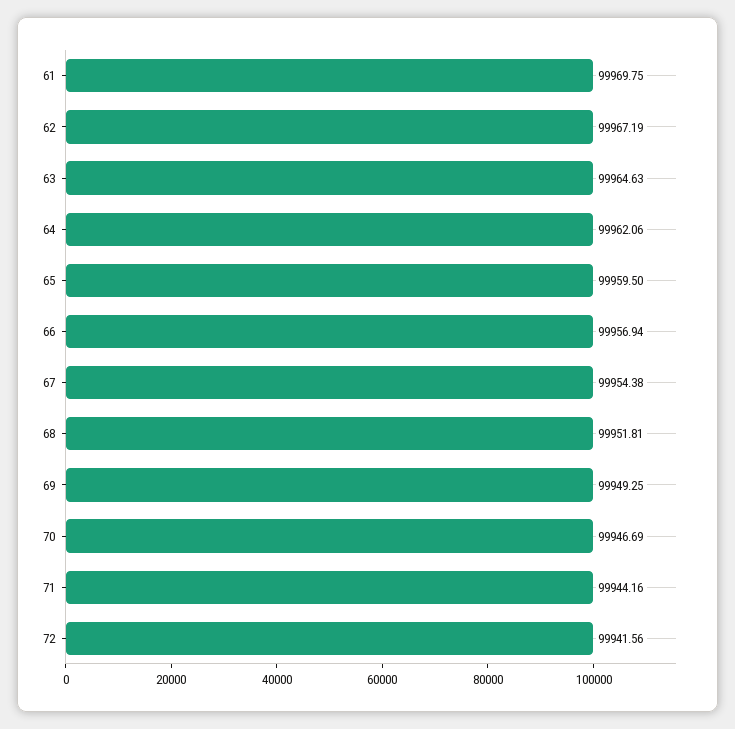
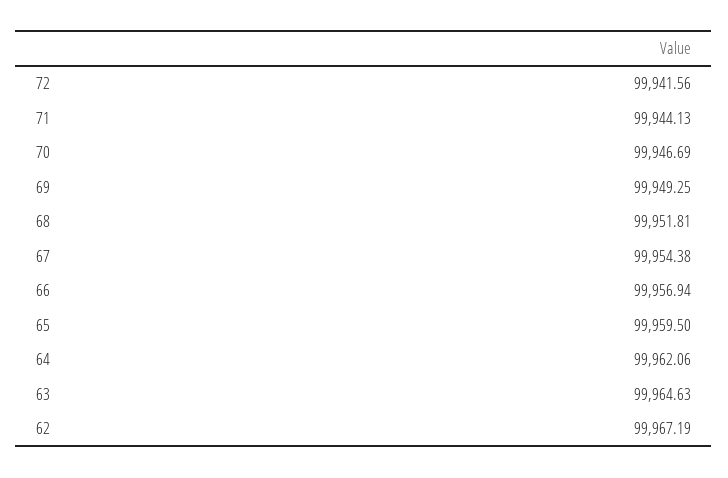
  {
-   "61": 99969.75,
    "62": 99967.19,
    "63": 99964.63,
    "64": 99962.06,
    "65": 99959.5,
    "66": 99956.94,
    "67": 99954.38,
    "68": 99951.81,
    "69": 99949.25,
    "70": 99946.69,
-   "71": 99944.16,
+   "71": 99944.13,
    "72": 99941.56
  }

